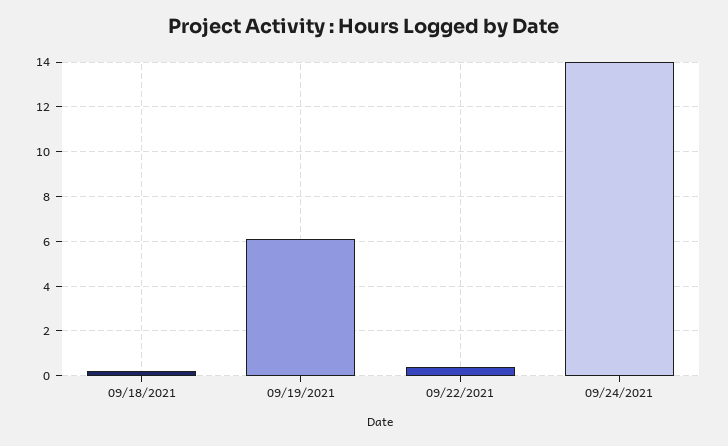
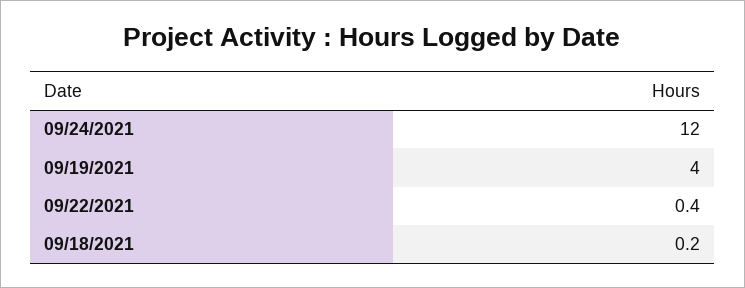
  {
    "09/18/2021": 0.2,
-   "09/19/2021": 6,
+   "09/19/2021": 4,
    "09/22/2021": 0.4,
-   "09/24/2021": 14
+   "09/24/2021": 12
  }

